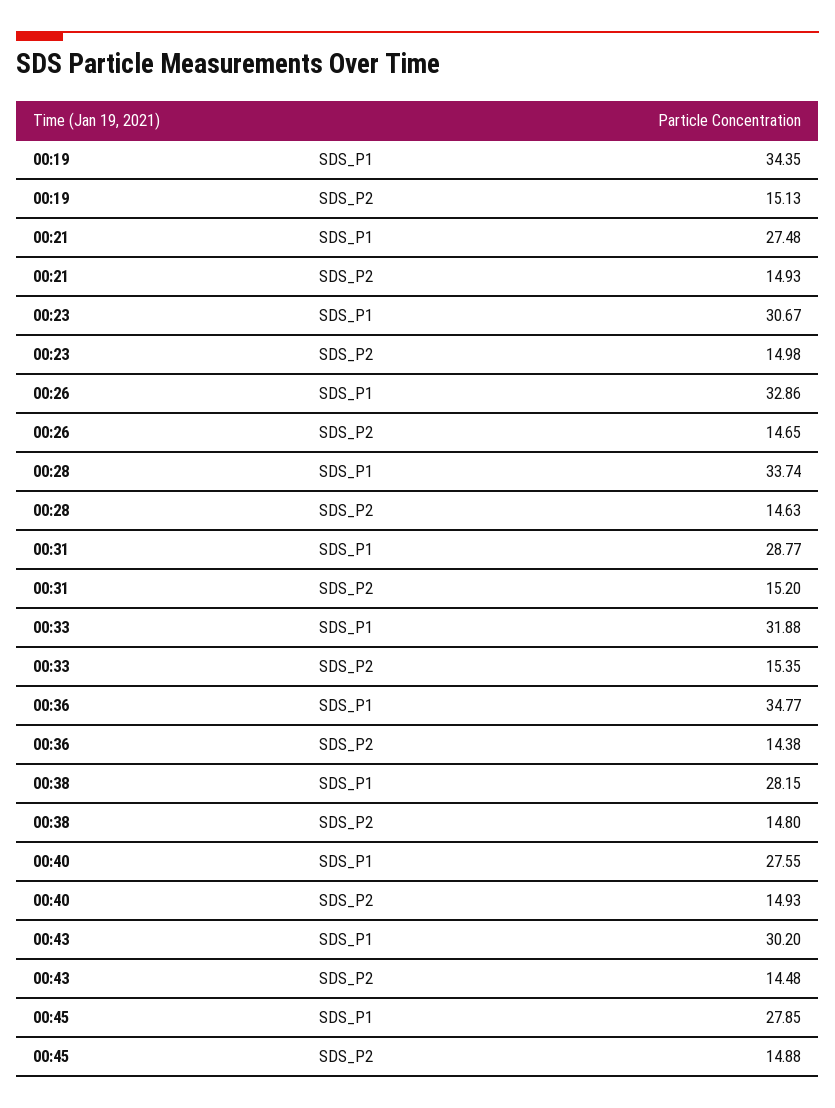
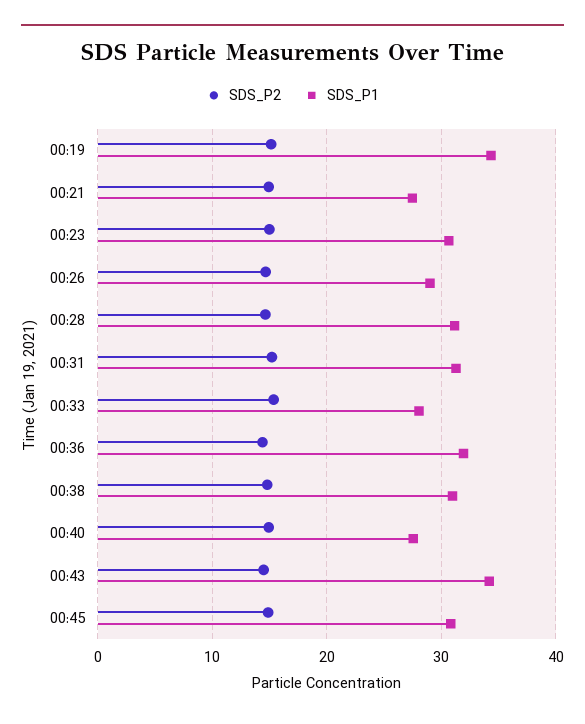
  {
    "SDS_P1": {
      "00:19": 34.35,
      "00:21": 27.48,
      "00:23": 30.67,
-     "00:26": 32.86,
+     "00:26": 29,
-     "00:28": 33.74,
+     "00:28": 31,
-     "00:31": 28.77,
+     "00:31": 31,
-     "00:33": 31.88,
+     "00:33": 28,
-     "00:36": 34.77,
+     "00:36": 32,
-     "00:38": 28.15,
+     "00:38": 31,
      "00:40": 27.55,
-     "00:43": 30.2,
+     "00:43": 34,
-     "00:45": 27.85
+     "00:45": 31
    },
    "SDS_P2": {
      "00:19": 15.13,
      "00:21": 14.93,
      "00:23": 14.98,
      "00:26": 14.65,
      "00:28": 14.63,
      "00:31": 15.2,
      "00:33": 15.35,
      "00:36": 14.38,
      "00:38": 14.8,
      "00:40": 14.93,
      "00:43": 14.48,
      "00:45": 14.88
    }
  }

